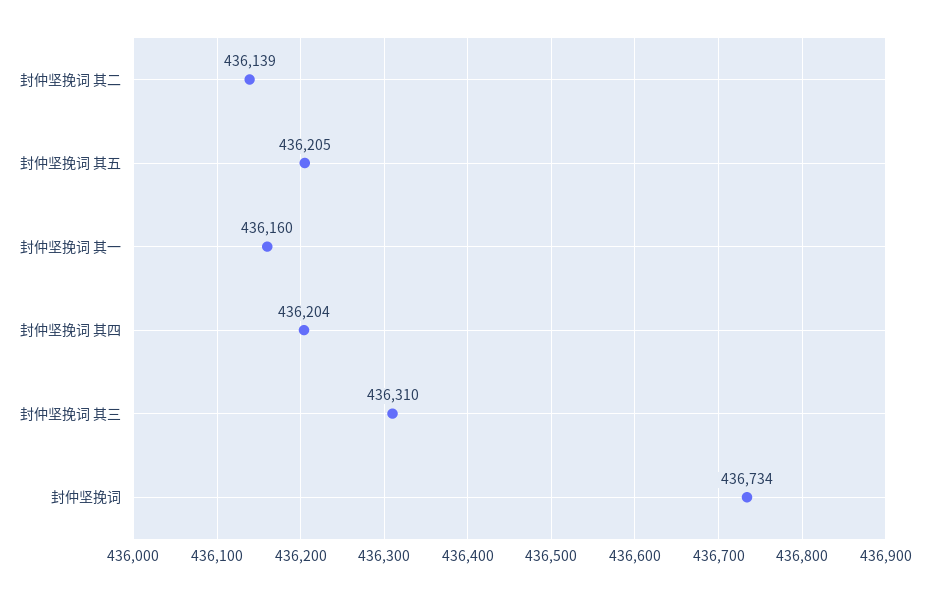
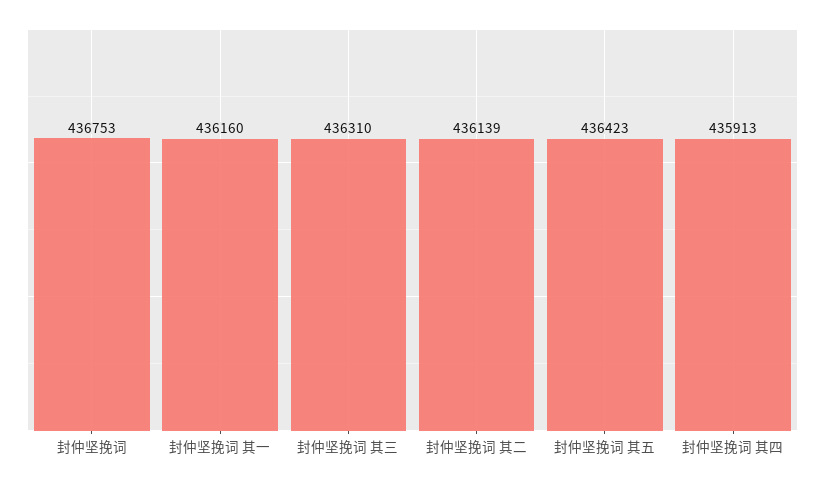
  {
    "封仲坚挽词 其二": 436139,
-   "封仲坚挽词 其五": 436205,
+   "封仲坚挽词 其五": 436423,
    "封仲坚挽词 其一": 436160,
-   "封仲坚挽词 其四": 436204,
+   "封仲坚挽词 其四": 435913,
    "封仲坚挽词 其三": 436310,
-   "封仲坚挽词": 436734
+   "封仲坚挽词": 436753
  }

